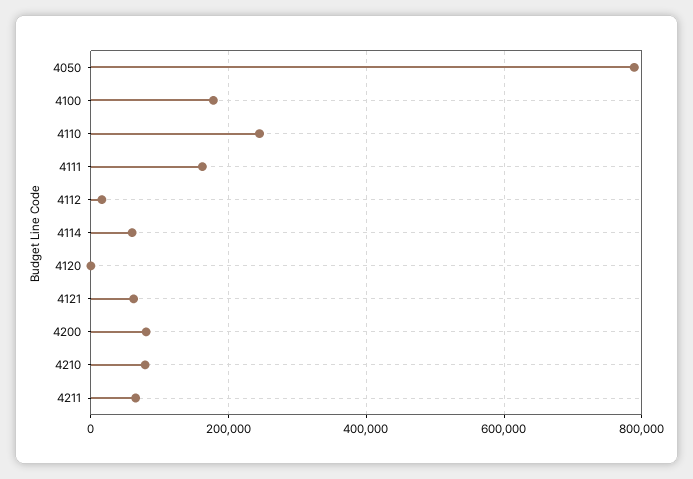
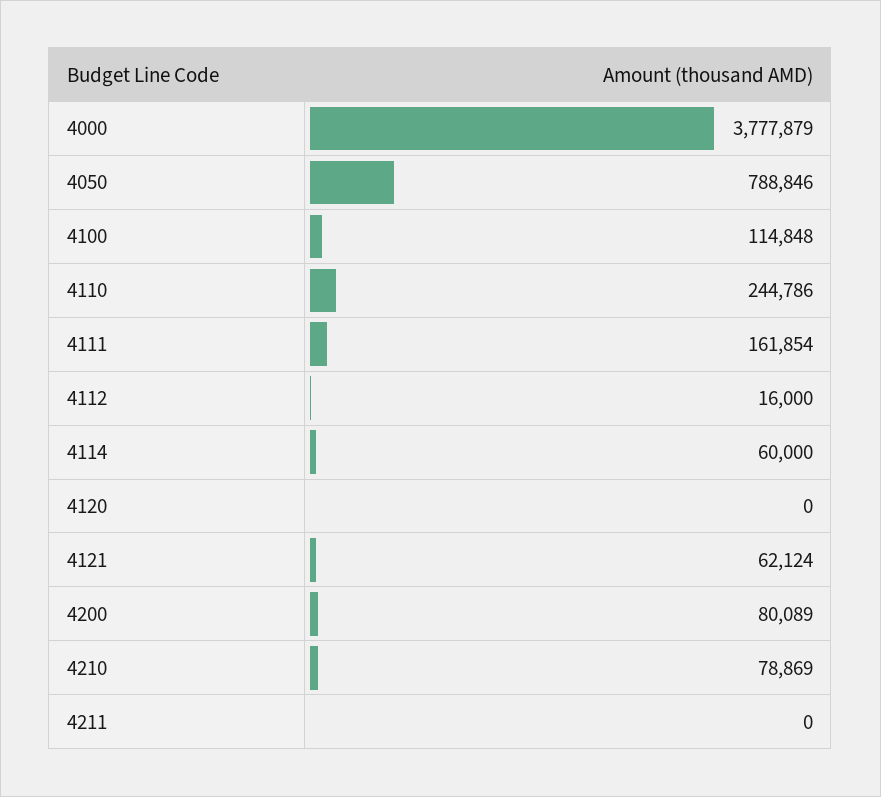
  {
    "4050": 788846,
-   "4100": 180000,
+   "4100": 114848,
    "4110": 244786,
    "4111": 161854,
    "4112": 16000,
    "4114": 60000,
    "4120": 0,
    "4121": 62124,
    "4200": 80089,
    "4210": 78869,
-   "4211": 60000
+   "4211": 0,
+   "4000": 3777879
  }

